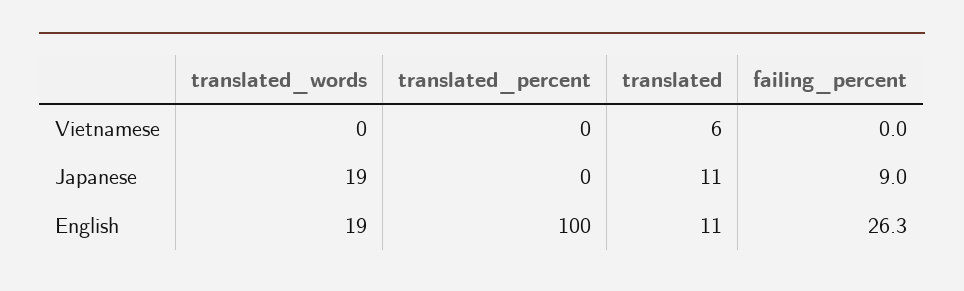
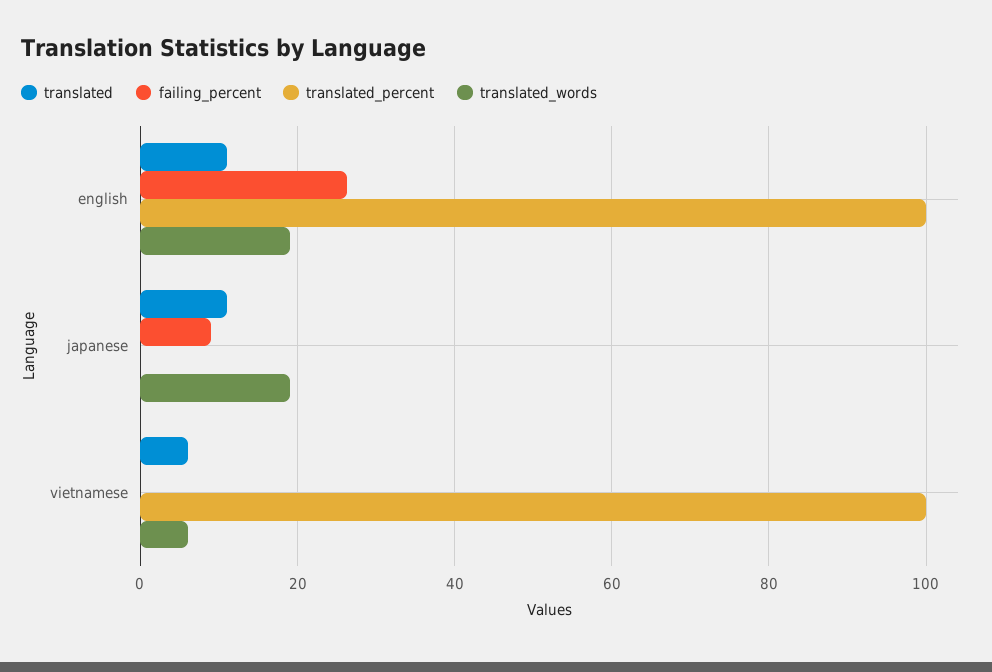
  {
    "translated_words": {
-     "Vietnamese": 0,
+     "Vietnamese": 6,
      "Japanese": 19,
      "English": 19
    },
    "translated_percent": {
-     "Vietnamese": 0,
+     "Vietnamese": 100,
      "Japanese": 0,
      "English": 100
    },
    "translated": {
      "Vietnamese": 6,
      "Japanese": 11,
      "English": 11
    },
    "failing_percent": {
      "Vietnamese": 0,
      "Japanese": 9,
      "English": 26.3
    }
  }

